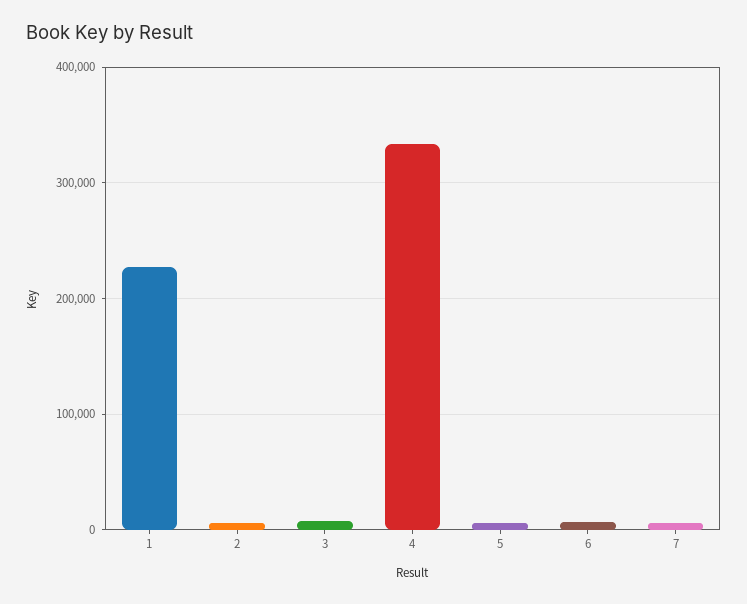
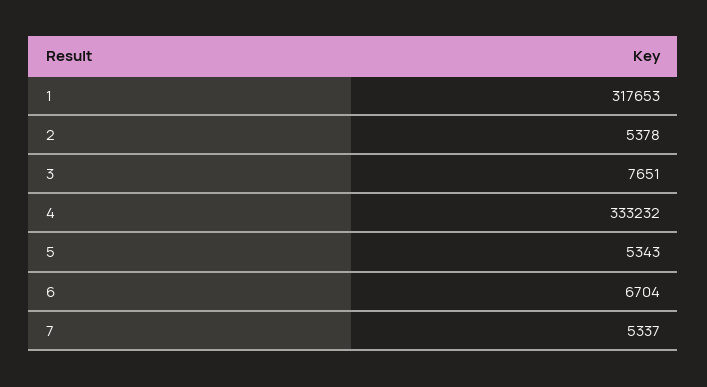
  {
-   "1": 230000,
+   "1": 317653,
    "2": 5378,
    "3": 7651,
    "4": 333232,
    "5": 5343,
    "6": 6704,
    "7": 5337
  }

